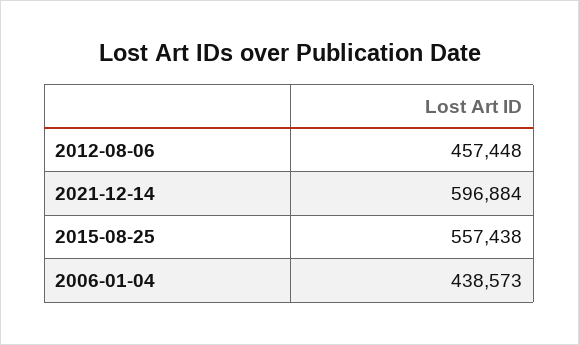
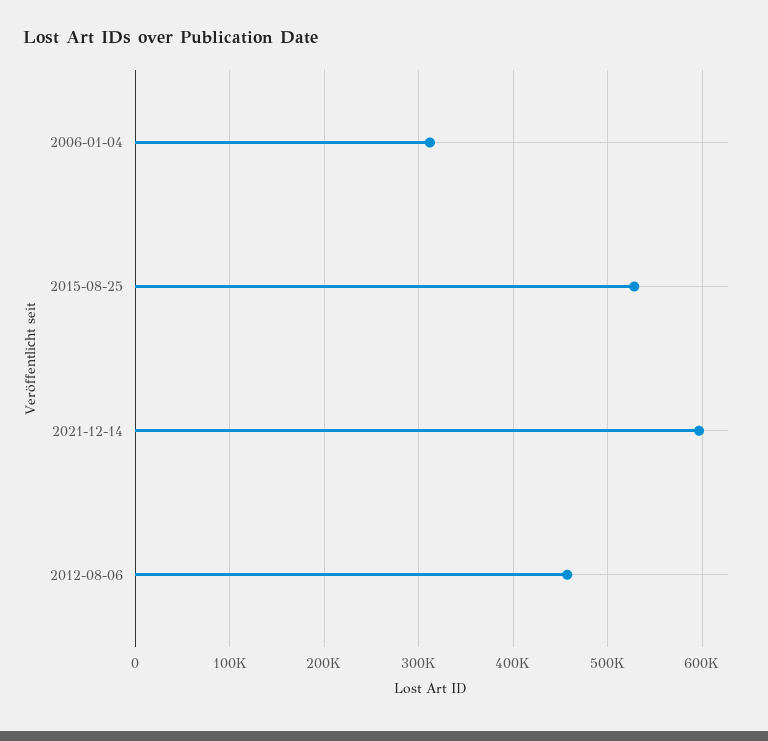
  {
    "2012-08-06": 457448,
    "2021-12-14": 596884,
-   "2015-08-25": 557438,
+   "2015-08-25": 530000,
-   "2006-01-04": 438573
+   "2006-01-04": 310000
  }

